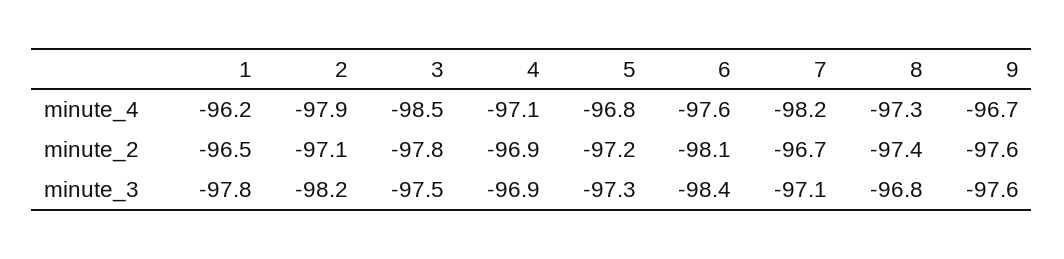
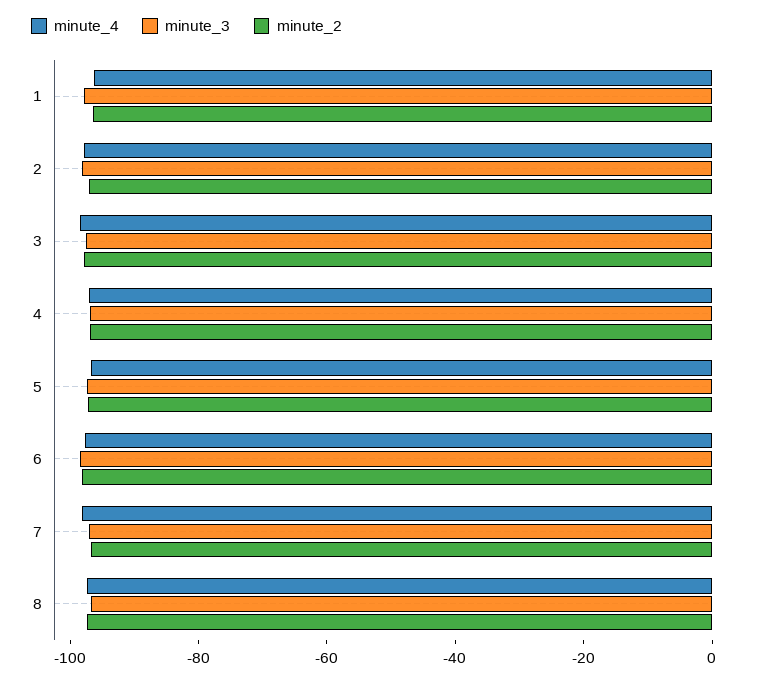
  {
    "minute_4": {
      "1": -96.2,
      "2": -97.9,
      "3": -98.5,
      "4": -97.1,
      "5": -96.8,
      "6": -97.6,
      "7": -98.2,
-     "8": -97.3,
+     "8": -97.3
-     "9": -96.7
    },
    "minute_2": {
      "1": -96.5,
      "2": -97.1,
      "3": -97.8,
      "4": -96.9,
      "5": -97.2,
      "6": -98.1,
      "7": -96.7,
-     "8": -97.4,
+     "8": -97.4
-     "9": -97.6
    },
    "minute_3": {
      "1": -97.8,
      "2": -98.2,
      "3": -97.5,
      "4": -96.9,
      "5": -97.3,
      "6": -98.4,
      "7": -97.1,
-     "8": -96.8,
+     "8": -96.8
-     "9": -97.6
    }
  }

